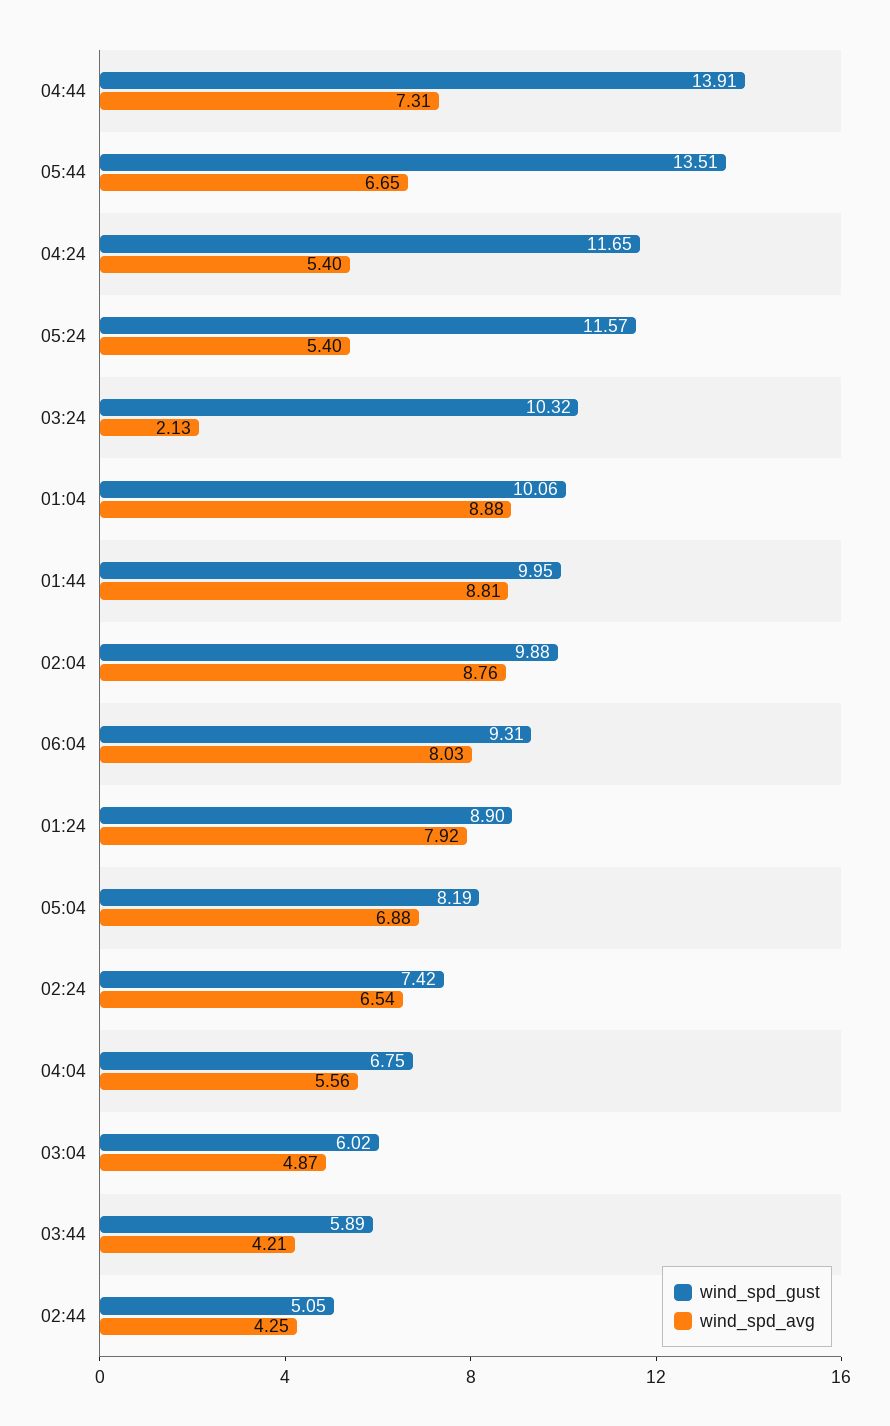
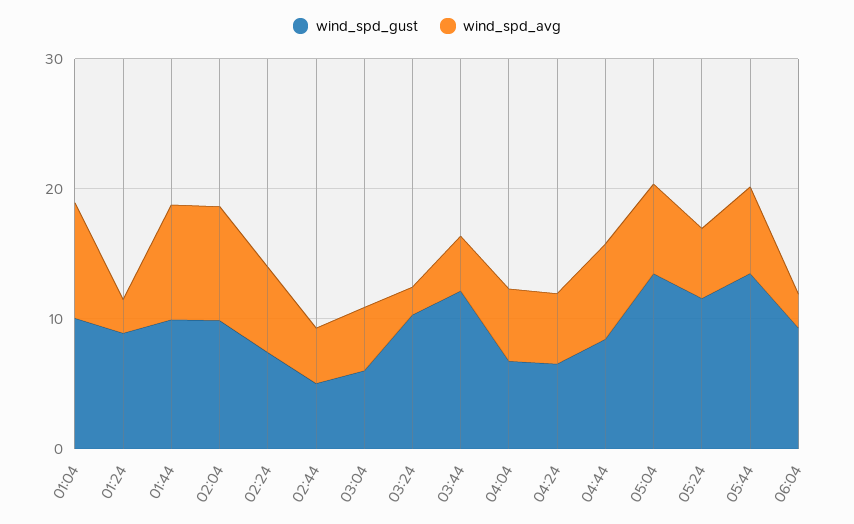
  {
    "wind_spd_gust": {
-     "04:44": 13.91,
+     "04:44": 8,
      "05:44": 13.51,
-     "04:24": 11.65,
+     "04:24": 6,
      "05:24": 11.57,
      "03:24": 10.32,
      "01:04": 10.06,
      "01:44": 9.95,
      "02:04": 9.88,
      "06:04": 9.31,
      "01:24": 8.9,
-     "05:04": 8.19,
+     "05:04": 14,
      "02:24": 7.42,
      "04:04": 6.75,
      "03:04": 6.02,
-     "03:44": 5.89,
+     "03:44": 12,
      "02:44": 5.05
    },
    "wind_spd_avg": {
      "04:44": 7.31,
      "05:44": 6.65,
      "04:24": 5.4,
      "05:24": 5.4,
      "03:24": 2.13,
      "01:04": 8.88,
      "01:44": 8.81,
      "02:04": 8.76,
-     "06:04": 8.03,
+     "06:04": 2,
-     "01:24": 7.92,
+     "01:24": 2,
      "05:04": 6.88,
      "02:24": 6.54,
      "04:04": 5.56,
      "03:04": 4.87,
      "03:44": 4.21,
      "02:44": 4.25
    }
  }

